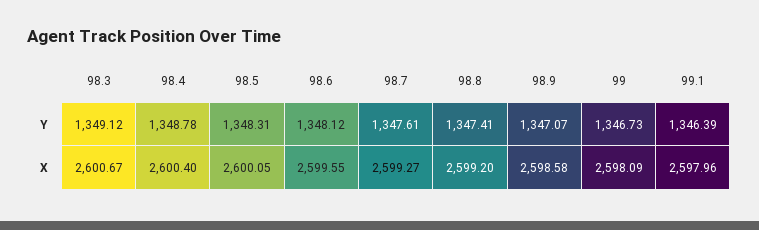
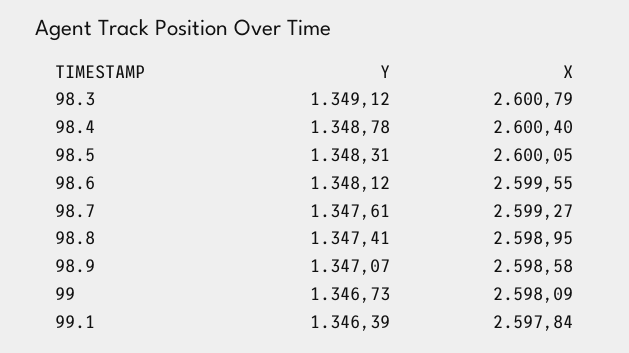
  {
    "98.3": {
      "Y": 1349.12,
-     "X": 2600.67
+     "X": 2600.79
    },
    "98.4": {
      "Y": 1348.78,
      "X": 2600.4
    },
    "98.5": {
      "Y": 1348.31,
      "X": 2600.05
    },
    "98.6": {
      "Y": 1348.12,
      "X": 2599.55
    },
    "98.7": {
      "Y": 1347.61,
      "X": 2599.27
    },
    "98.8": {
      "Y": 1347.41,
-     "X": 2599.2
+     "X": 2598.95
    },
    "98.9": {
      "Y": 1347.07,
      "X": 2598.58
    },
    "99": {
      "Y": 1346.73,
      "X": 2598.09
    },
    "99.1": {
      "Y": 1346.39,
-     "X": 2597.96
+     "X": 2597.84
    }
  }

